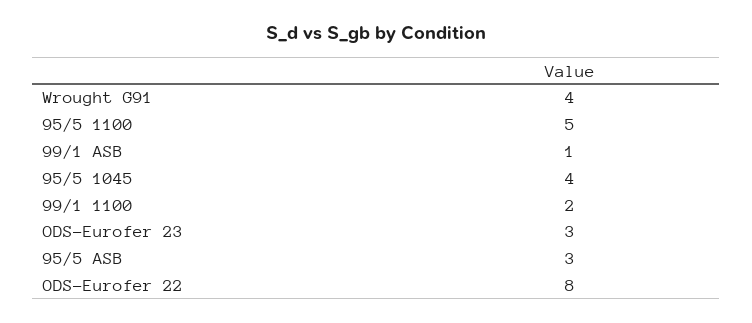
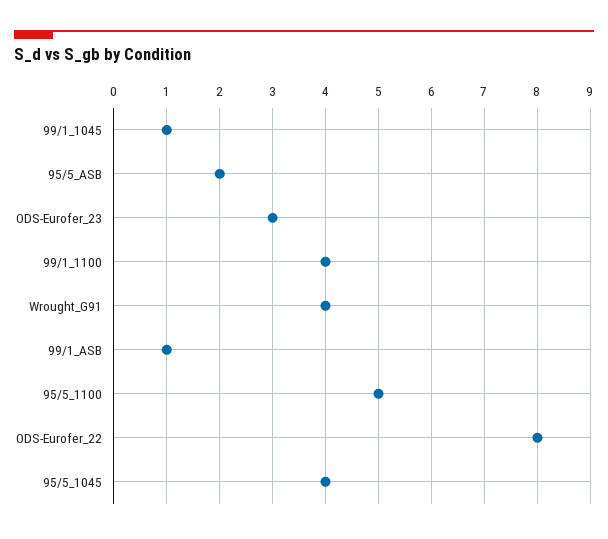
  {
    "Wrought G91": 4,
    "95/5 1100": 5,
    "99/1 ASB": 1,
    "95/5 1045": 4,
-   "99/1 1100": 2,
+   "99/1 1100": 4,
    "ODS-Eurofer 23": 3,
-   "95/5 ASB": 3,
+   "95/5 ASB": 2,
-   "ODS-Eurofer 22": 8
+   "ODS-Eurofer 22": 8,
+   "99/1_1045": 1
  }

